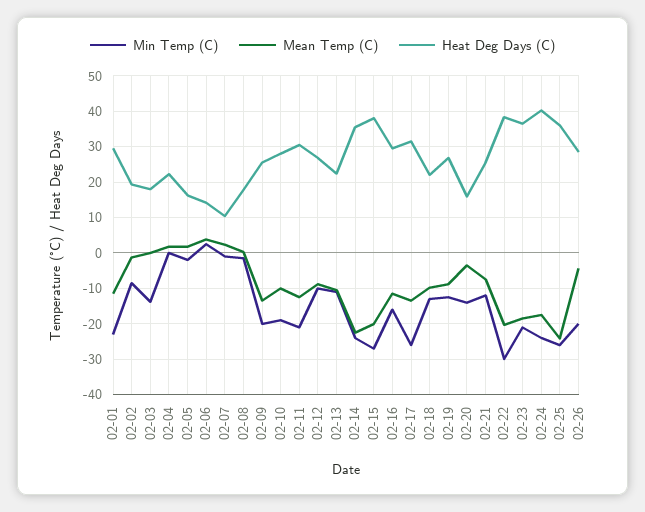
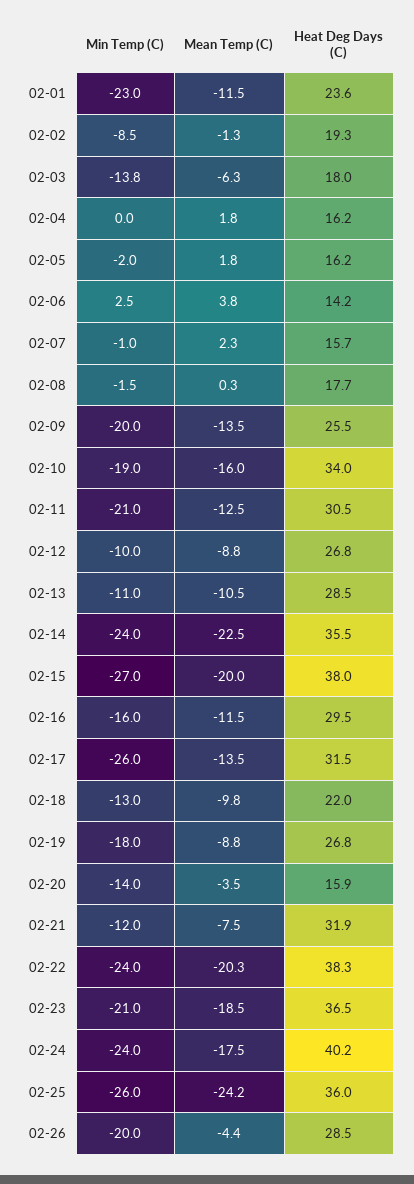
  {
    "Min Temp (C)": {
      "02-01": -23,
      "02-02": -8.5,
      "02-03": -13.8,
      "02-04": 0,
      "02-05": -2,
      "02-06": 2.5,
      "02-07": -1,
      "02-08": -1.5,
      "02-09": -20,
      "02-10": -19,
      "02-11": -21,
      "02-12": -10,
      "02-13": -11,
      "02-14": -24,
      "02-15": -27,
      "02-16": -16,
      "02-17": -26,
      "02-18": -13,
-     "02-19": -12,
+     "02-19": -18,
      "02-20": -14,
      "02-21": -12,
-     "02-22": -30,
+     "02-22": -24,
      "02-23": -21,
      "02-24": -24,
      "02-25": -26,
      "02-26": -20
    },
    "Mean Temp (C)": {
      "02-01": -11.5,
      "02-02": -1.3,
-     "02-03": 0,
+     "02-03": -6.3,
      "02-04": 1.8,
      "02-05": 1.8,
      "02-06": 3.8,
      "02-07": 2.3,
      "02-08": 0.3,
      "02-09": -13.5,
-     "02-10": -10,
+     "02-10": -16,
      "02-11": -12.5,
      "02-12": -8.8,
      "02-13": -10.5,
      "02-14": -22.5,
      "02-15": -20,
      "02-16": -11.5,
      "02-17": -13.5,
      "02-18": -9.8,
      "02-19": -8.8,
      "02-20": -3.5,
      "02-21": -7.5,
      "02-22": -20.3,
      "02-23": -18.5,
      "02-24": -17.5,
      "02-25": -24.2,
      "02-26": -4.4
    },
    "Heat Deg Days (C)": {
-     "02-01": 30,
+     "02-01": 23.6,
      "02-02": 19.3,
      "02-03": 18,
-     "02-04": 22,
+     "02-04": 16.2,
      "02-05": 16.2,
      "02-06": 14.2,
-     "02-07": 10,
+     "02-07": 15.7,
      "02-08": 17.7,
      "02-09": 25.5,
-     "02-10": 28,
+     "02-10": 34,
      "02-11": 30.5,
      "02-12": 26.8,
-     "02-13": 22,
+     "02-13": 28.5,
      "02-14": 35.5,
      "02-15": 38,
      "02-16": 29.5,
      "02-17": 31.5,
      "02-18": 22,
      "02-19": 26.8,
      "02-20": 15.9,
-     "02-21": 26,
+     "02-21": 31.9,
      "02-22": 38.3,
      "02-23": 36.5,
      "02-24": 40.2,
      "02-25": 36,
      "02-26": 28.5
    }
  }

